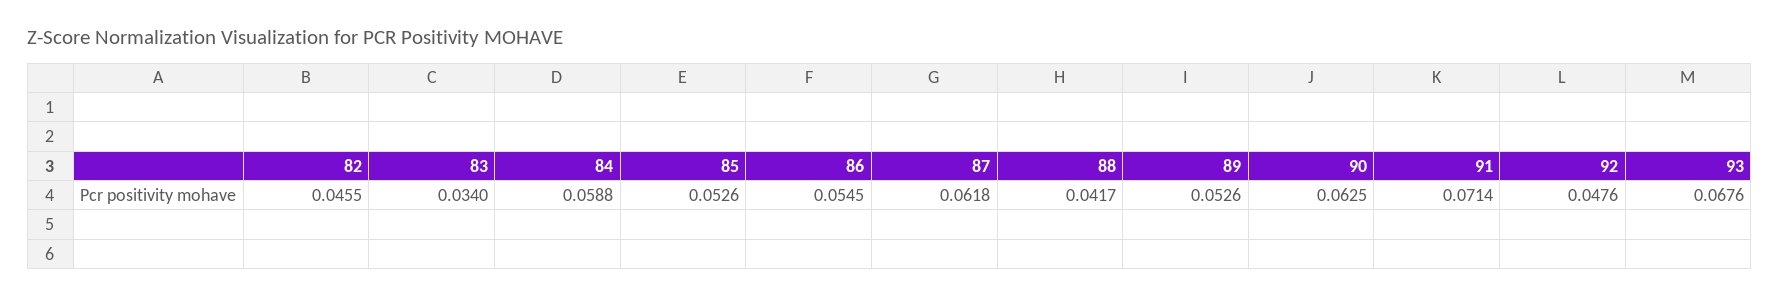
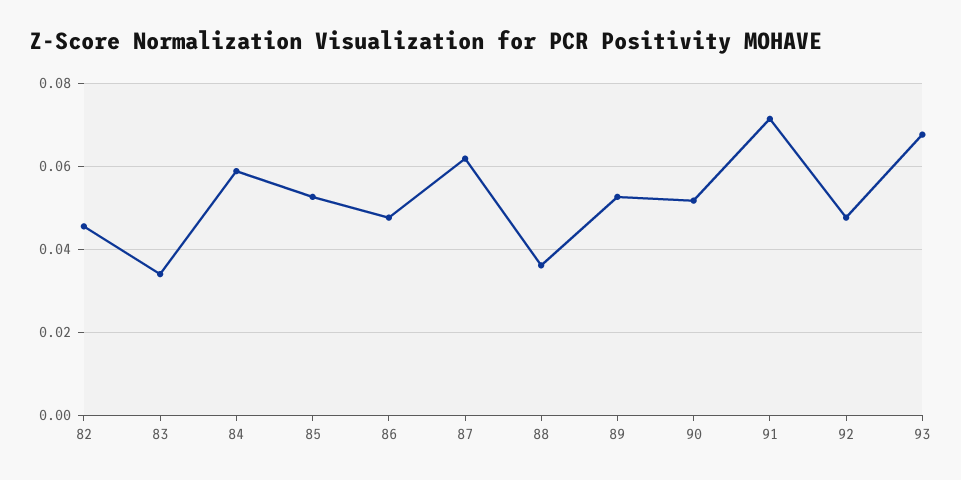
  {
    "82": 0.0455,
    "83": 0.034,
    "84": 0.0588,
    "85": 0.0526,
-   "86": 0.0545,
+   "86": 0.048,
    "87": 0.0618,
-   "88": 0.0417,
+   "88": 0.036,
    "89": 0.0526,
-   "90": 0.0625,
+   "90": 0.052,
    "91": 0.0714,
    "92": 0.0476,
    "93": 0.0676
  }

